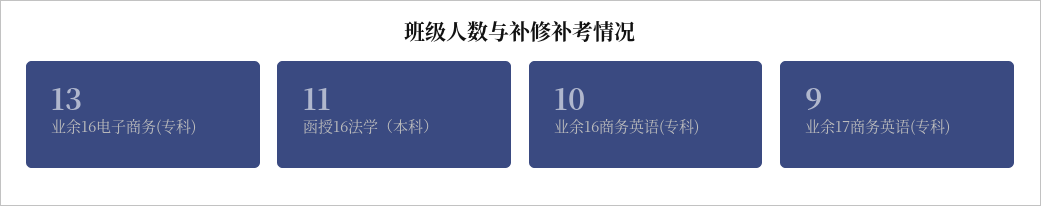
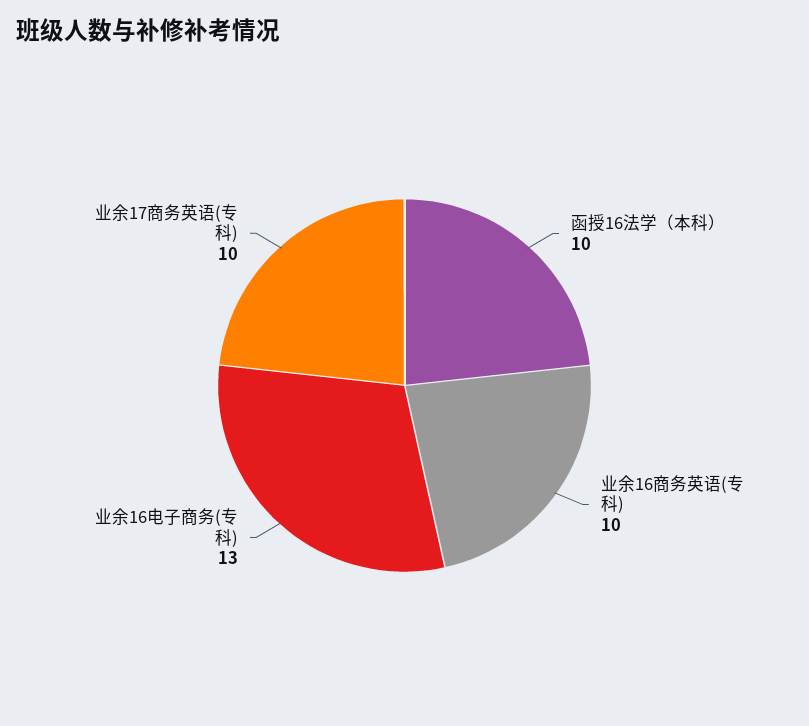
  {
    "业余16电子商务(专科)": 13,
-   "函授16法学（本科）": 11,
+   "函授16法学（本科）": 10,
    "业余16商务英语(专科)": 10,
-   "业余17商务英语(专科)": 9
+   "业余17商务英语(专科)": 10
  }

